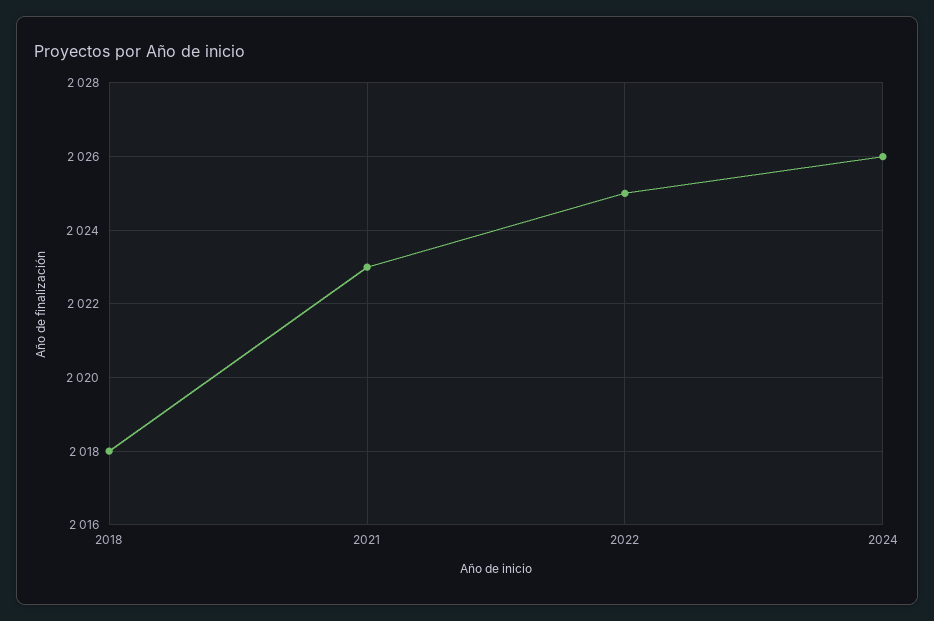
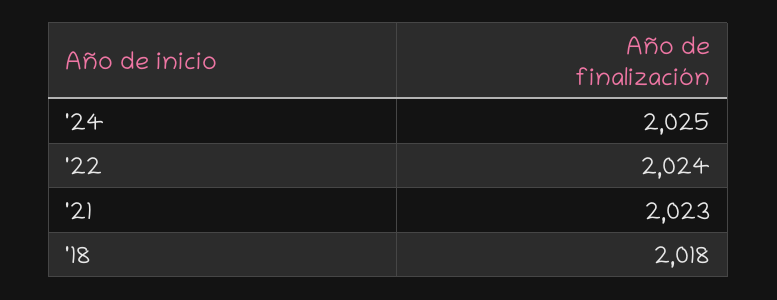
  {
    "2018": 2018,
    "2021": 2023,
-   "2022": 2025,
+   "2022": 2024,
-   "2024": 2026
+   "2024": 2025
  }

